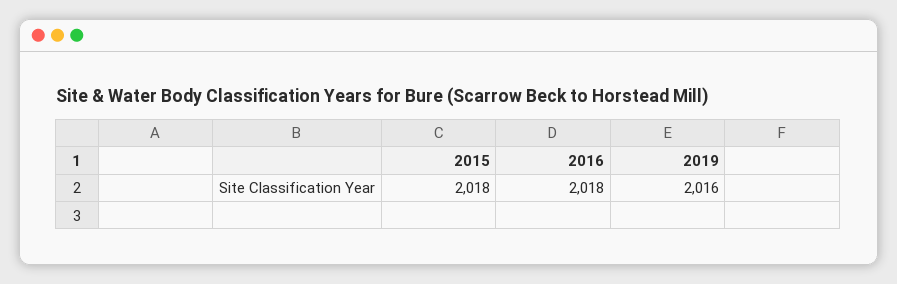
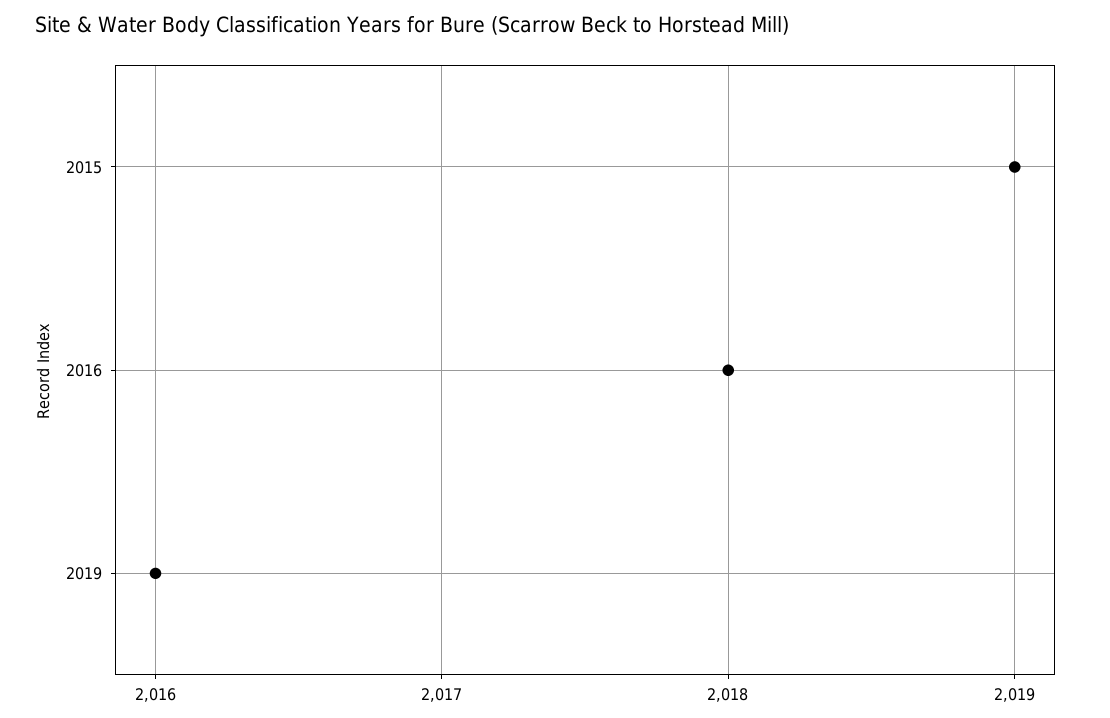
  {
-   "2015": 2018,
+   "2015": 2019,
    "2016": 2018,
    "2019": 2016
  }

